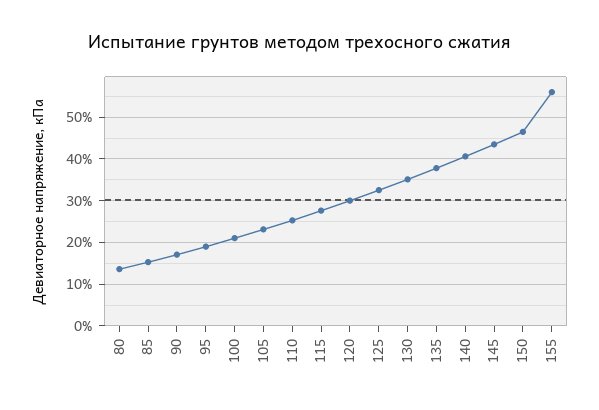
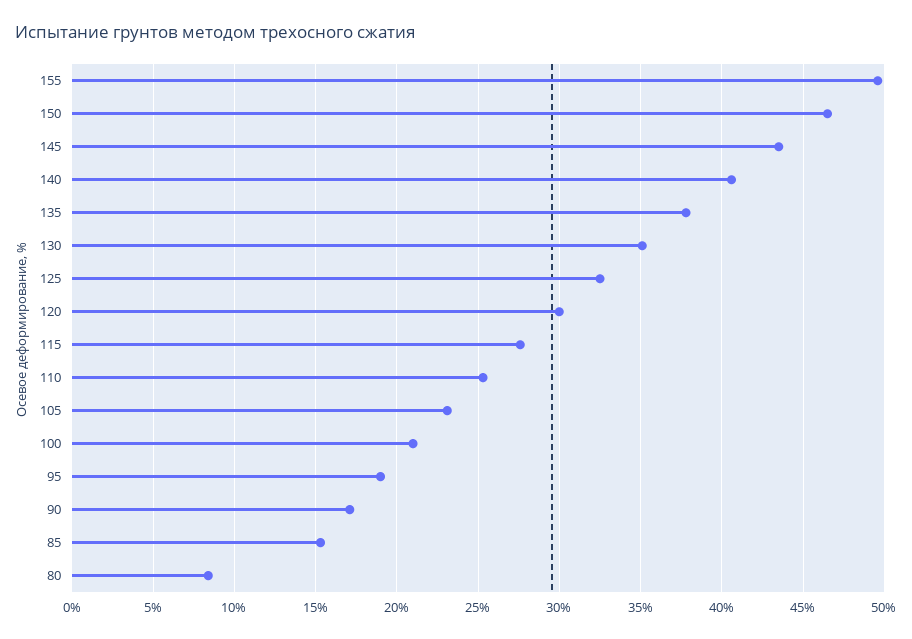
  {
-   "80": 14,
+   "80": 8.5,
    "85": 15.5,
    "90": 17,
    "95": 19,
    "100": 21,
    "105": 23,
    "110": 25.5,
    "115": 27.5,
    "120": 30,
    "125": 32.5,
    "130": 35,
    "135": 38,
    "140": 40.5,
    "145": 43.5,
    "150": 46.5,
-   "155": 56
+   "155": 49.5
  }

